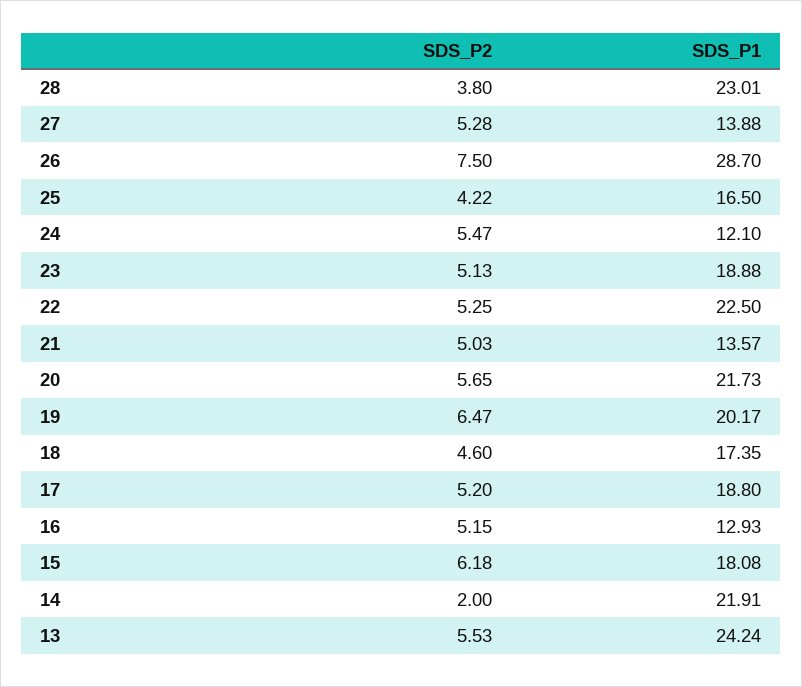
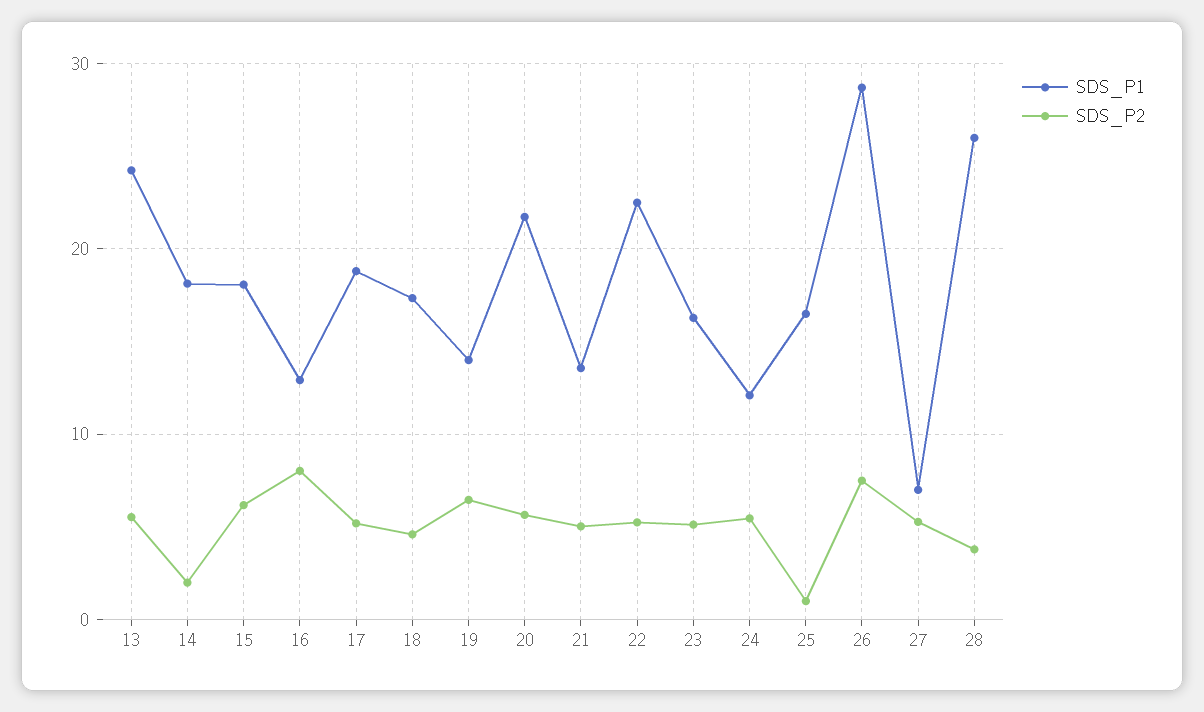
  {
    "SDS_P2": {
      "28": 3.8,
      "27": 5.28,
      "26": 7.5,
-     "25": 4.22,
+     "25": 1,
      "24": 5.47,
      "23": 5.13,
      "22": 5.25,
      "21": 5.03,
      "20": 5.65,
      "19": 6.47,
      "18": 4.6,
      "17": 5.2,
-     "16": 5.15,
+     "16": 8,
      "15": 6.18,
      "14": 2,
      "13": 5.53
    },
    "SDS_P1": {
-     "28": 23.01,
+     "28": 26,
-     "27": 13.88,
+     "27": 7,
      "26": 28.7,
      "25": 16.5,
      "24": 12.1,
-     "23": 18.88,
+     "23": 16,
      "22": 22.5,
      "21": 13.57,
      "20": 21.73,
-     "19": 20.17,
+     "19": 14,
      "18": 17.35,
      "17": 18.8,
      "16": 12.93,
      "15": 18.08,
-     "14": 21.91,
+     "14": 18,
      "13": 24.24
    }
  }

